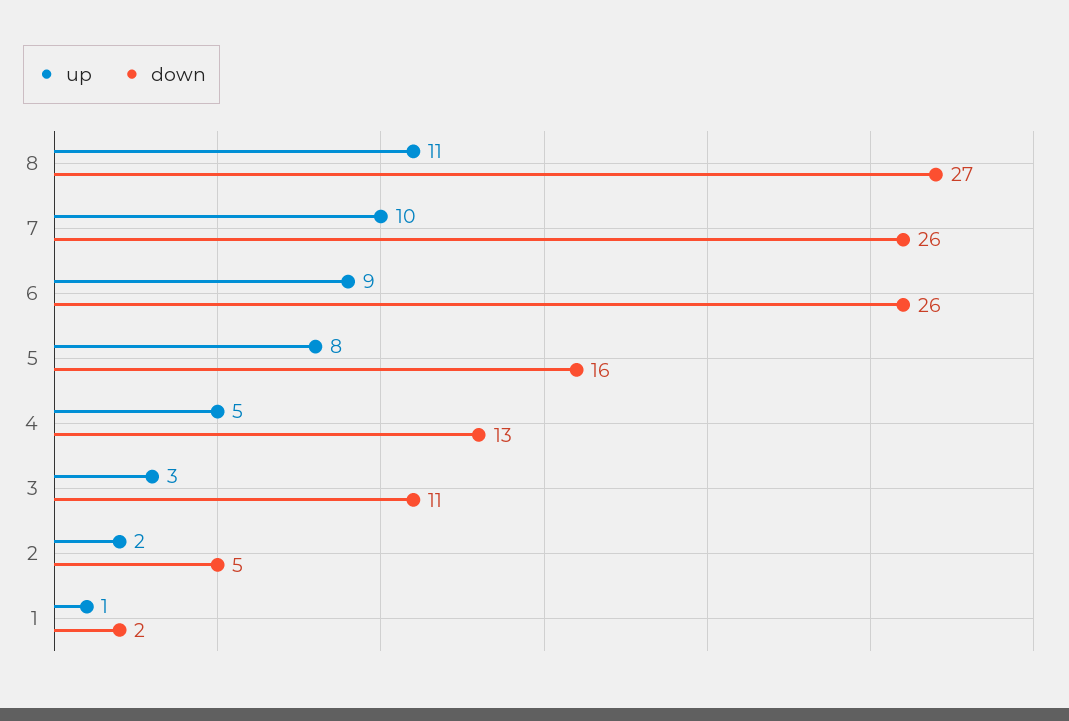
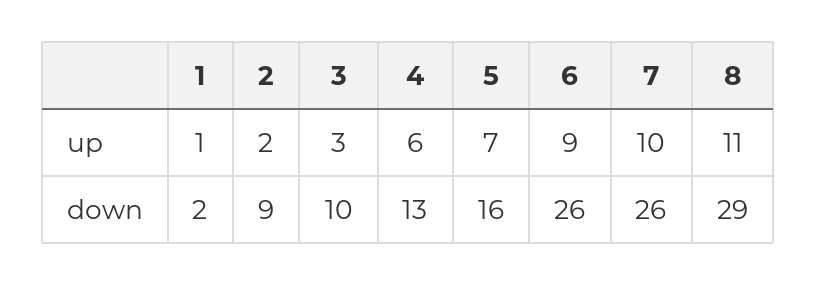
  {
    "up": {
      "8": 11,
      "7": 10,
      "6": 9,
-     "5": 8,
+     "5": 7,
-     "4": 5,
+     "4": 6,
      "3": 3,
      "2": 2,
      "1": 1
    },
    "down": {
-     "8": 27,
+     "8": 29,
      "7": 26,
      "6": 26,
      "5": 16,
      "4": 13,
-     "3": 11,
+     "3": 10,
-     "2": 5,
+     "2": 9,
      "1": 2
    }
  }

